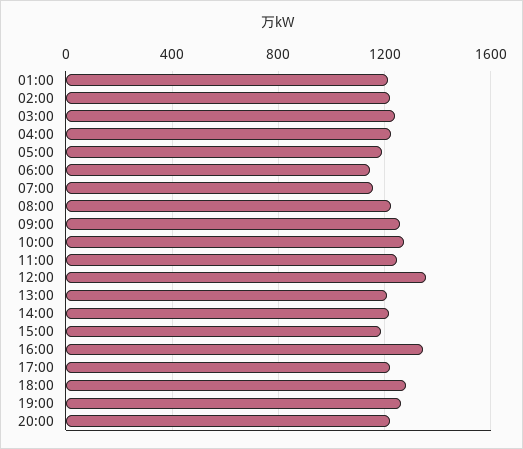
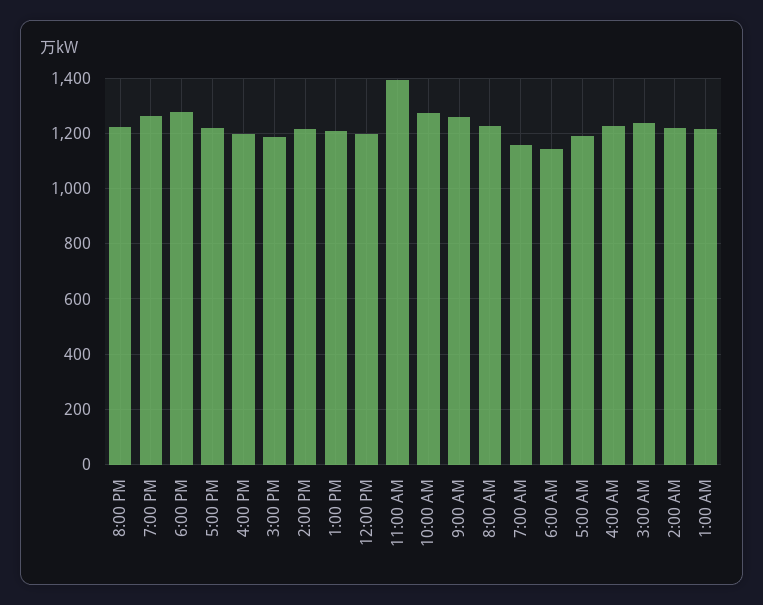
  {
    "01:00": 1225,
    "02:00": 1225,
    "03:00": 1250,
    "04:00": 1225,
    "05:00": 1200,
    "06:00": 1150,
    "07:00": 1150,
    "08:00": 1225,
    "09:00": 1250,
    "10:00": 1275,
-   "11:00": 1250,
+   "11:00": 1400,
-   "12:00": 1350,
+   "12:00": 1200,
    "13:00": 1200,
    "14:00": 1225,
    "15:00": 1175,
-   "16:00": 1350,
+   "16:00": 1200,
    "17:00": 1225,
    "18:00": 1275,
    "19:00": 1250,
    "20:00": 1225
  }

